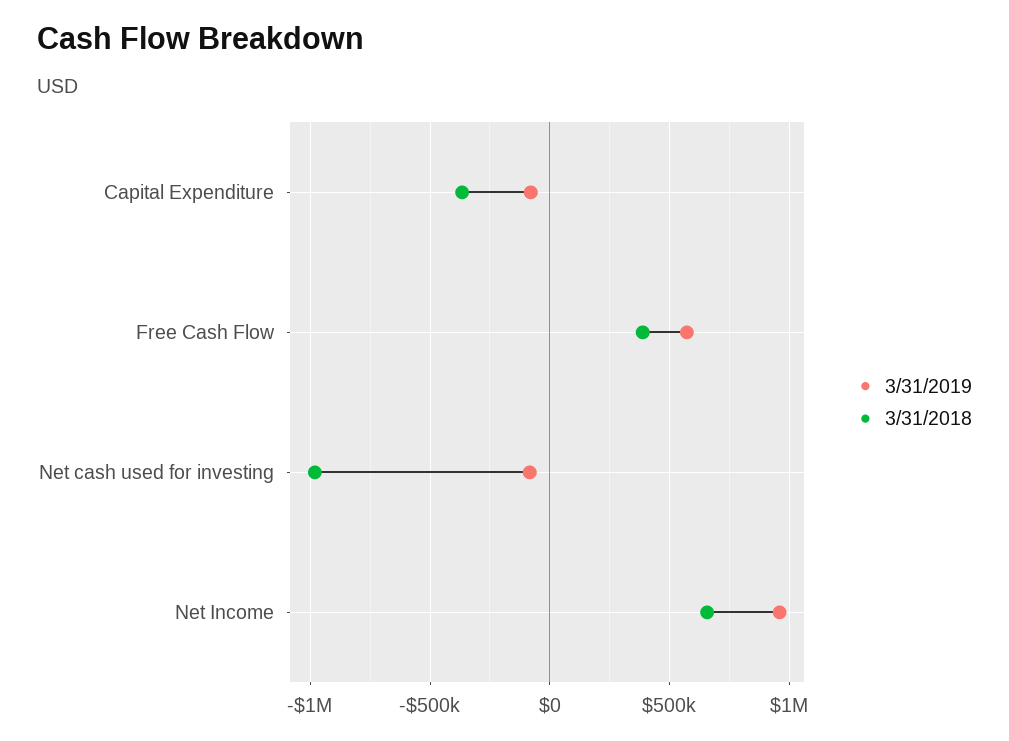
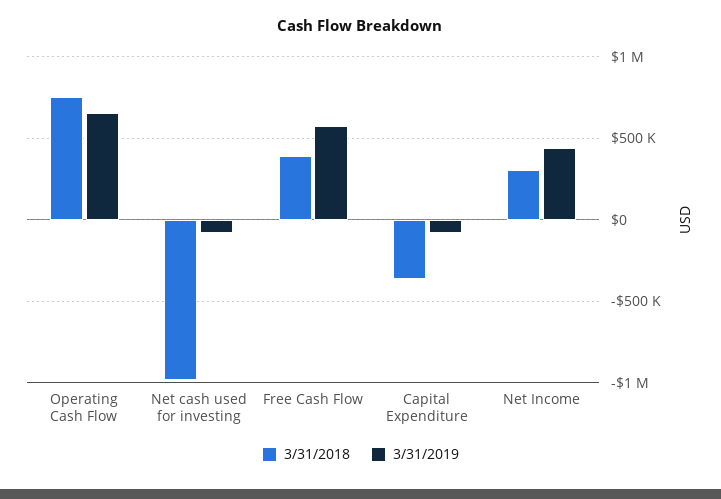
  {
    "3/31/2019": {
      "Capital Expenditure": -100000,
      "Free Cash Flow": 550000,
      "Net cash used for investing": -100000,
-     "Net Income": 950000
+     "Net Income": 450000,
+     "Operating Cash Flow": 650000
    },
    "3/31/2018": {
      "Capital Expenditure": -350000,
      "Free Cash Flow": 400000,
      "Net cash used for investing": -1000000,
-     "Net Income": 650000
+     "Net Income": 300000,
+     "Operating Cash Flow": 750000
    }
  }

